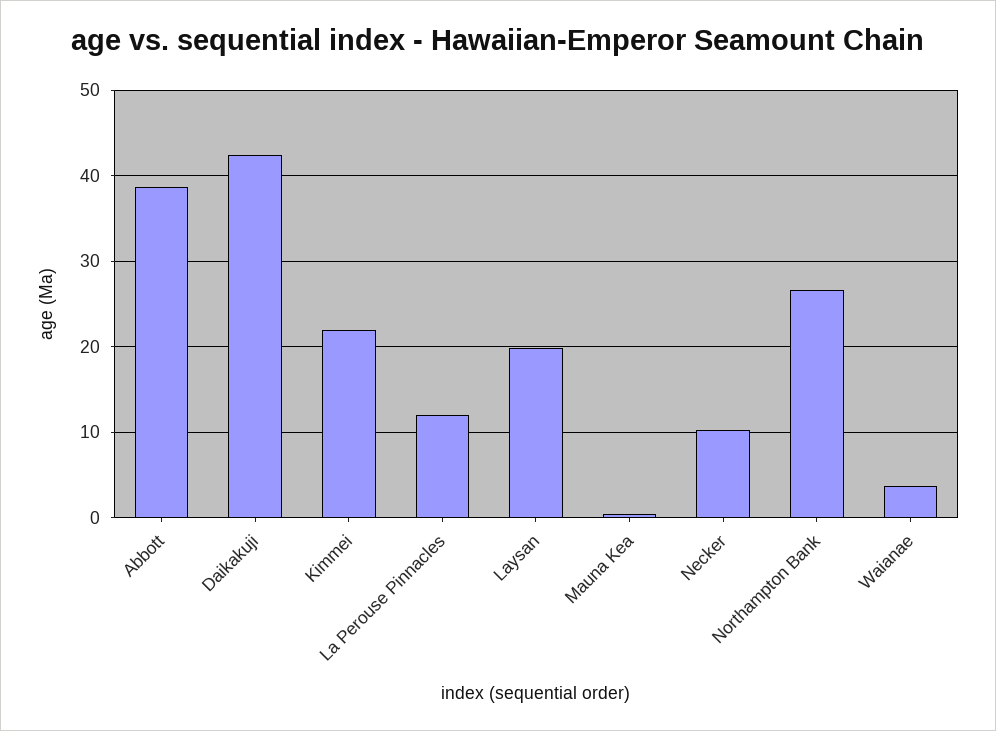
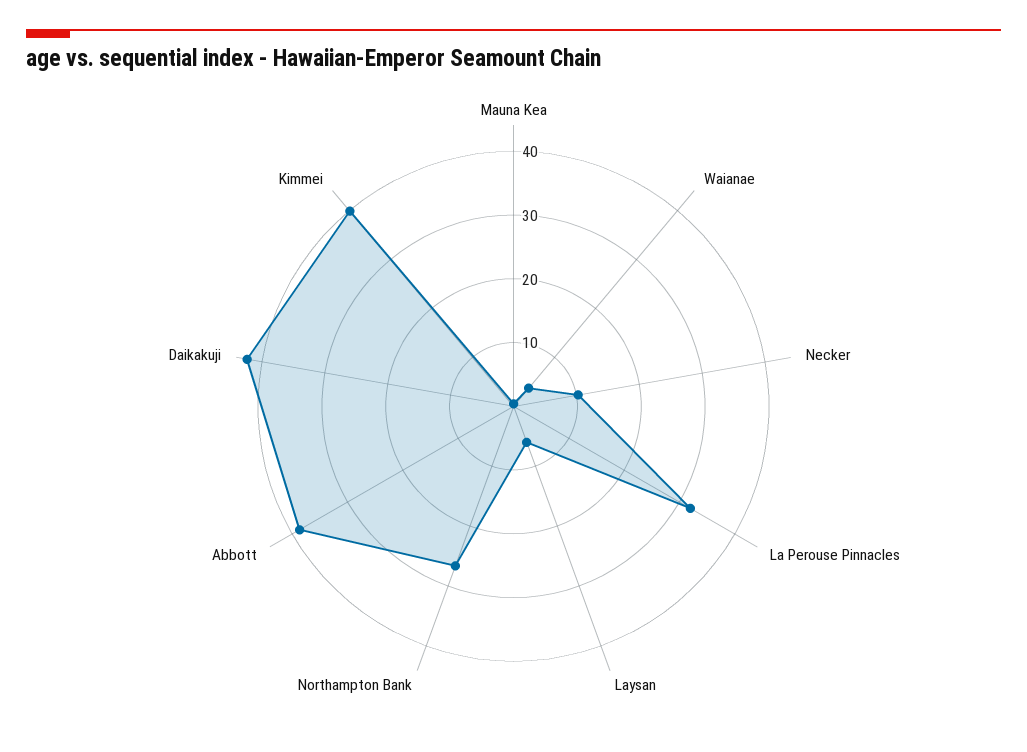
  {
    "Abbott": 39,
    "Daikakuji": 42,
-   "Kimmei": 22,
+   "Kimmei": 40,
-   "La Perouse Pinnacles": 12,
+   "La Perouse Pinnacles": 32,
-   "Laysan": 20,
+   "Laysan": 6,
    "Mauna Kea": 0,
    "Necker": 10,
    "Northampton Bank": 27,
    "Waianae": 4
  }

